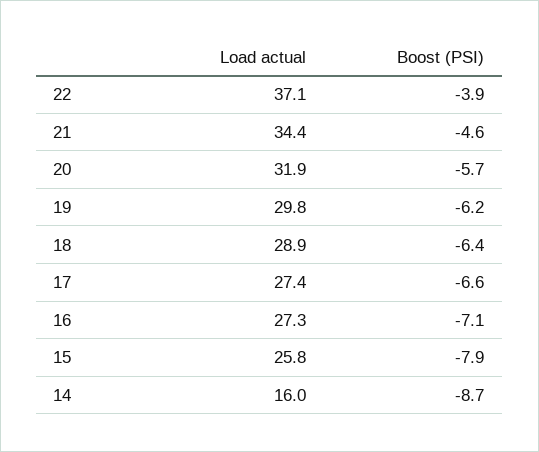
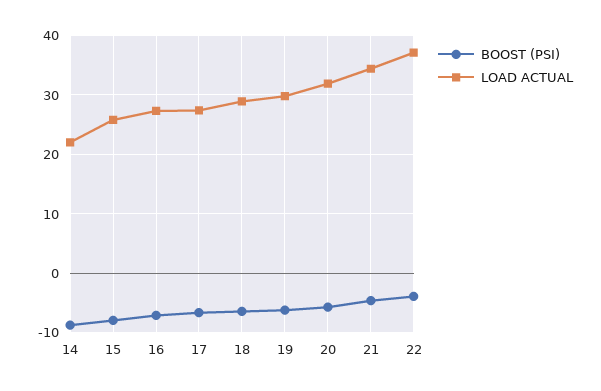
  {
    "Load actual": {
      "22": 37.1,
      "21": 34.4,
      "20": 31.9,
      "19": 29.8,
      "18": 28.9,
      "17": 27.4,
      "16": 27.3,
      "15": 25.8,
-     "14": 16
+     "14": 22
    },
    "Boost (PSI)": {
      "22": -3.9,
      "21": -4.6,
      "20": -5.7,
      "19": -6.2,
      "18": -6.4,
      "17": -6.6,
      "16": -7.1,
      "15": -7.9,
      "14": -8.7
    }
  }

